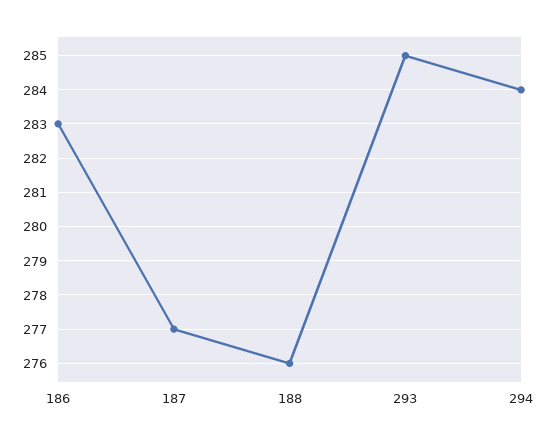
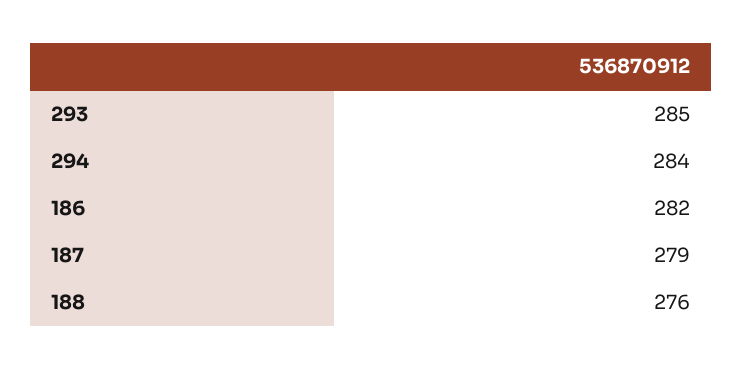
  {
-   "186": 283,
+   "186": 282,
-   "187": 277,
+   "187": 279,
    "188": 276,
    "293": 285,
    "294": 284
  }

